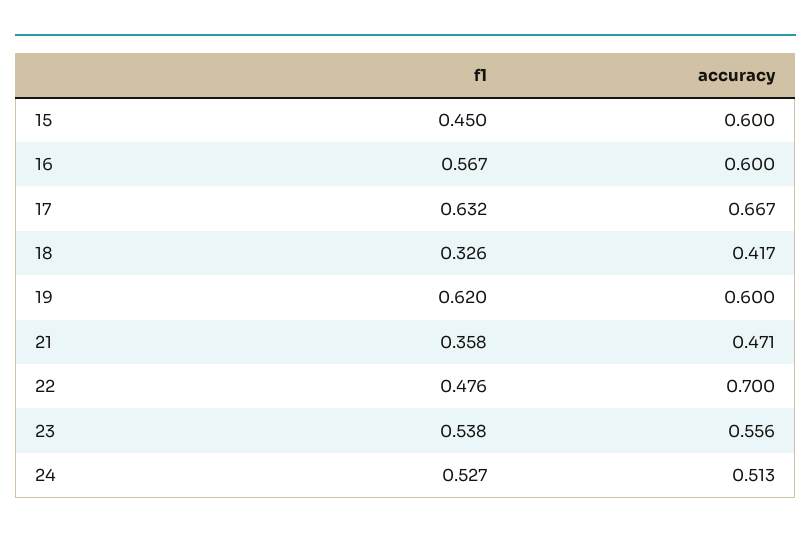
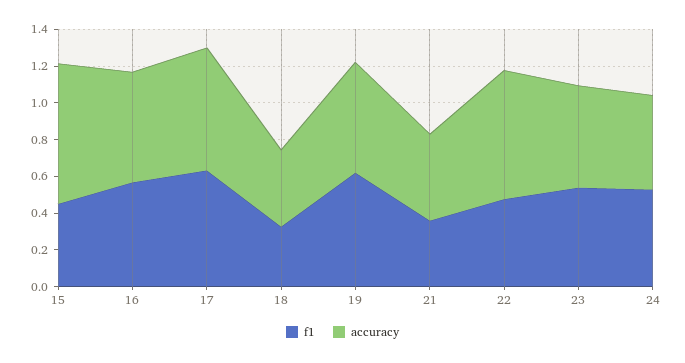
  {
    "f1": {
      "15": 0.45,
      "16": 0.567,
      "17": 0.632,
      "18": 0.326,
      "19": 0.62,
      "21": 0.358,
      "22": 0.476,
      "23": 0.538,
      "24": 0.527
    },
    "accuracy": {
-     "15": 0.6,
+     "15": 0.75,
      "16": 0.6,
      "17": 0.667,
      "18": 0.417,
      "19": 0.6,
      "21": 0.471,
      "22": 0.7,
      "23": 0.556,
      "24": 0.513
    }
  }

